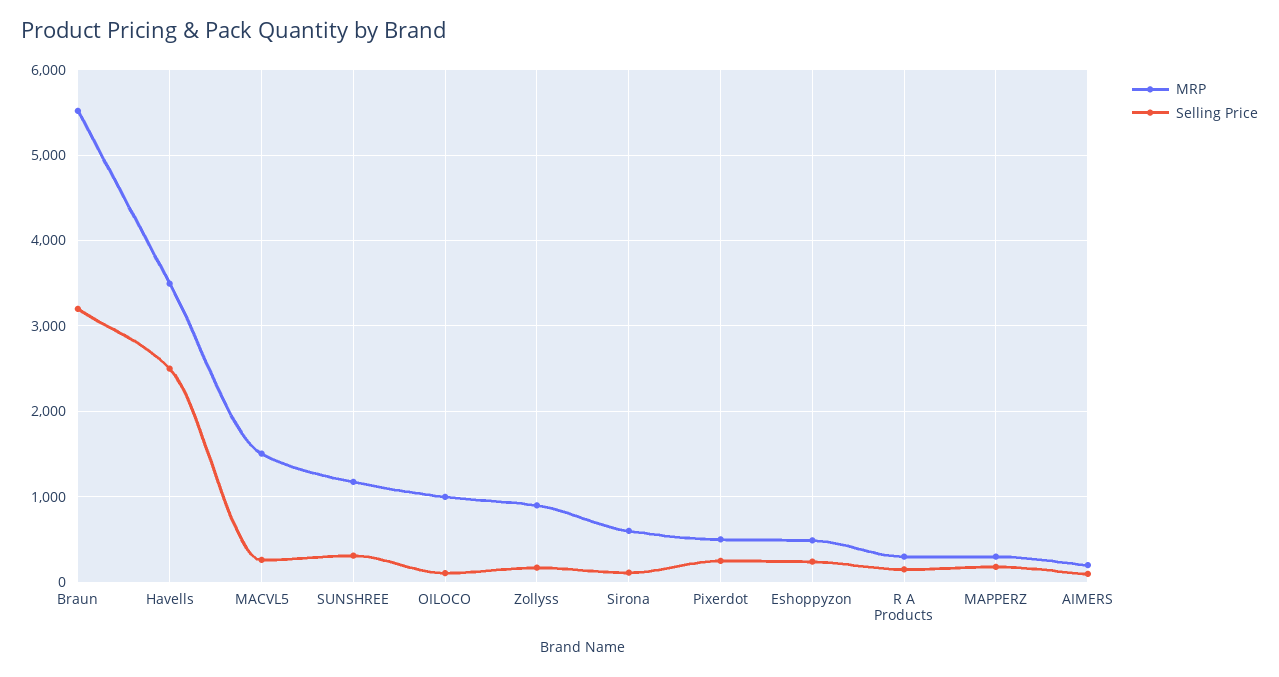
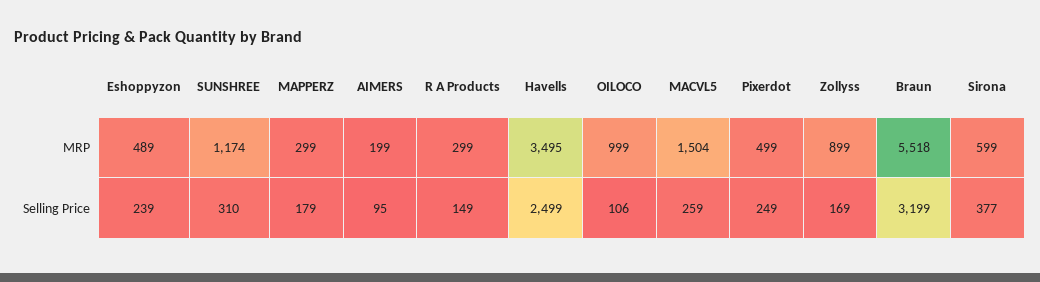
  {
    "MRP": {
      "Braun": 5518,
      "Havells": 3495,
      "MACVL5": 1504,
      "SUNSHREE": 1174,
      "OILOCO": 999,
      "Zollyss": 899,
      "Sirona": 599,
      "Pixerdot": 499,
      "Eshoppyzon": 489,
      "R A Products": 299,
      "MAPPERZ": 299,
      "AIMERS": 199
    },
    "Selling Price": {
      "Braun": 3199,
      "Havells": 2499,
      "MACVL5": 259,
      "SUNSHREE": 310,
      "OILOCO": 106,
      "Zollyss": 169,
-     "Sirona": 100,
+     "Sirona": 377,
      "Pixerdot": 249,
      "Eshoppyzon": 239,
      "R A Products": 149,
      "MAPPERZ": 179,
      "AIMERS": 95
    }
  }

